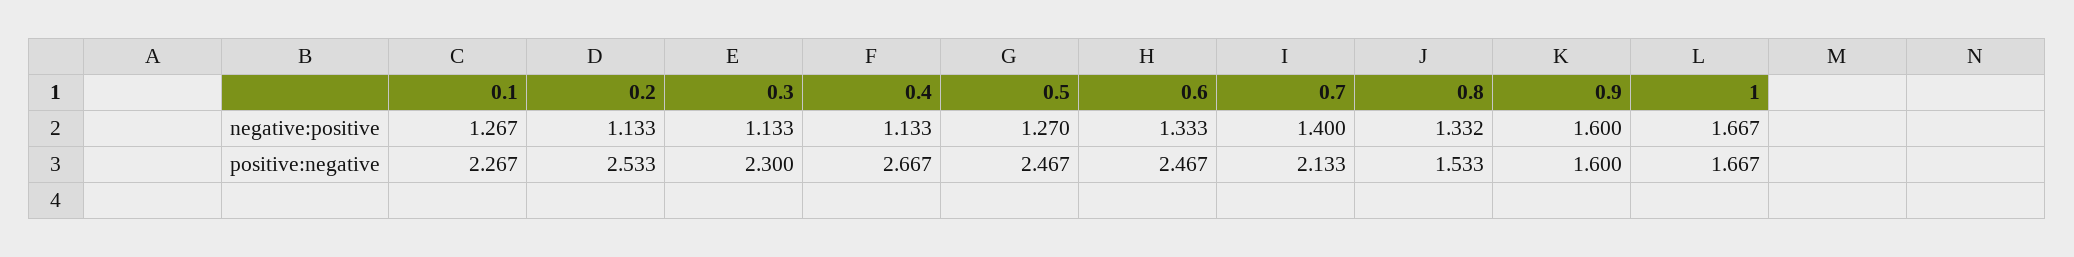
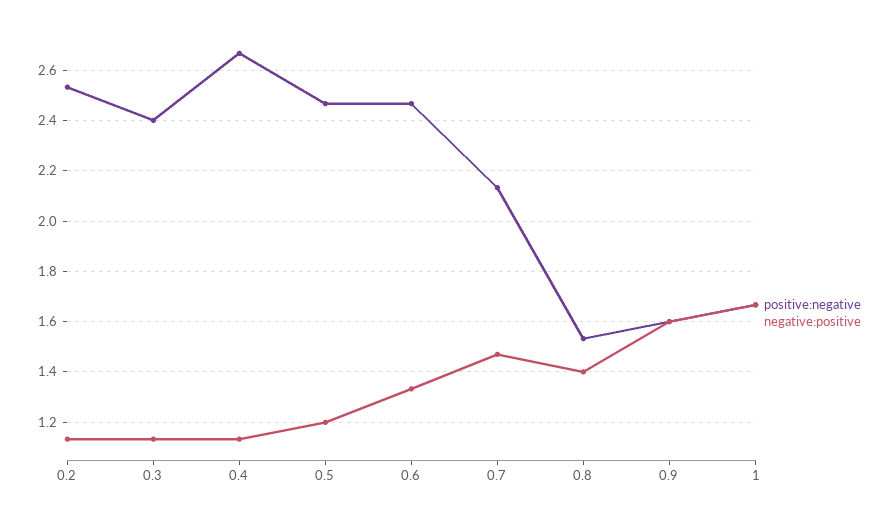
  {
    "negative:positive": {
-     "0.1": 1.267,
      "0.2": 1.133,
      "0.3": 1.133,
      "0.4": 1.133,
-     "0.5": 1.27,
+     "0.5": 1.2,
      "0.6": 1.333,
-     "0.7": 1.4,
+     "0.7": 1.475,
-     "0.8": 1.332,
+     "0.8": 1.4,
      "0.9": 1.6,
      "1": 1.667
    },
    "positive:negative": {
-     "0.1": 2.267,
      "0.2": 2.533,
-     "0.3": 2.3,
+     "0.3": 2.4,
      "0.4": 2.667,
      "0.5": 2.467,
      "0.6": 2.467,
      "0.7": 2.133,
      "0.8": 1.533,
      "0.9": 1.6,
      "1": 1.667
    }
  }

